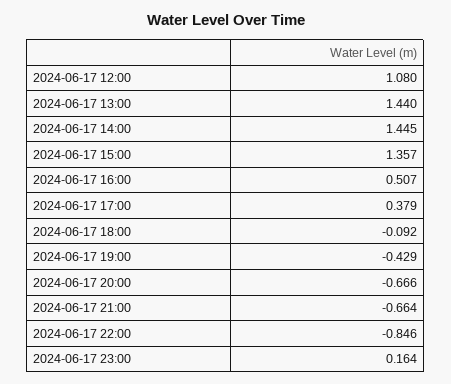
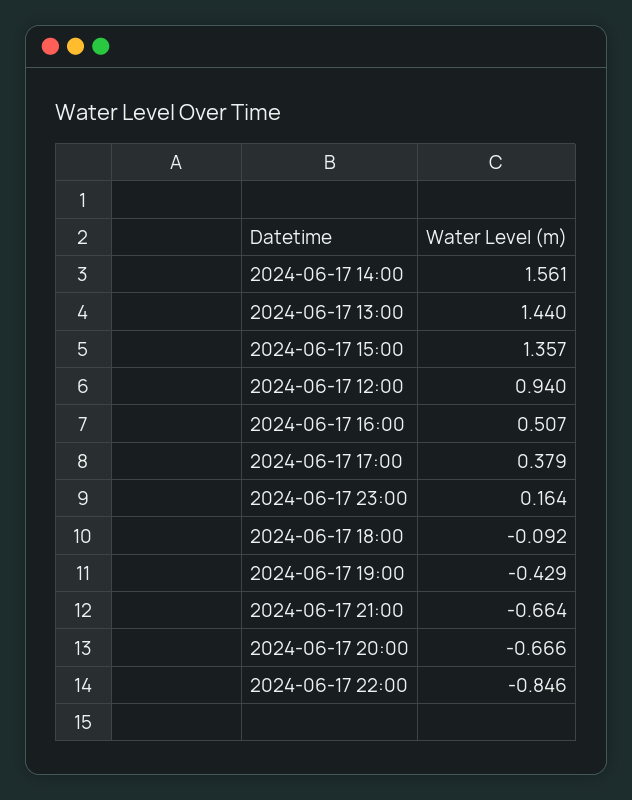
  {
-   "2024-06-17 12:00": 1.08,
+   "2024-06-17 12:00": 0.94,
    "2024-06-17 13:00": 1.44,
-   "2024-06-17 14:00": 1.445,
+   "2024-06-17 14:00": 1.561,
    "2024-06-17 15:00": 1.357,
    "2024-06-17 16:00": 0.507,
    "2024-06-17 17:00": 0.379,
    "2024-06-17 18:00": -0.092,
    "2024-06-17 19:00": -0.429,
    "2024-06-17 20:00": -0.666,
    "2024-06-17 21:00": -0.664,
    "2024-06-17 22:00": -0.846,
    "2024-06-17 23:00": 0.164
  }

